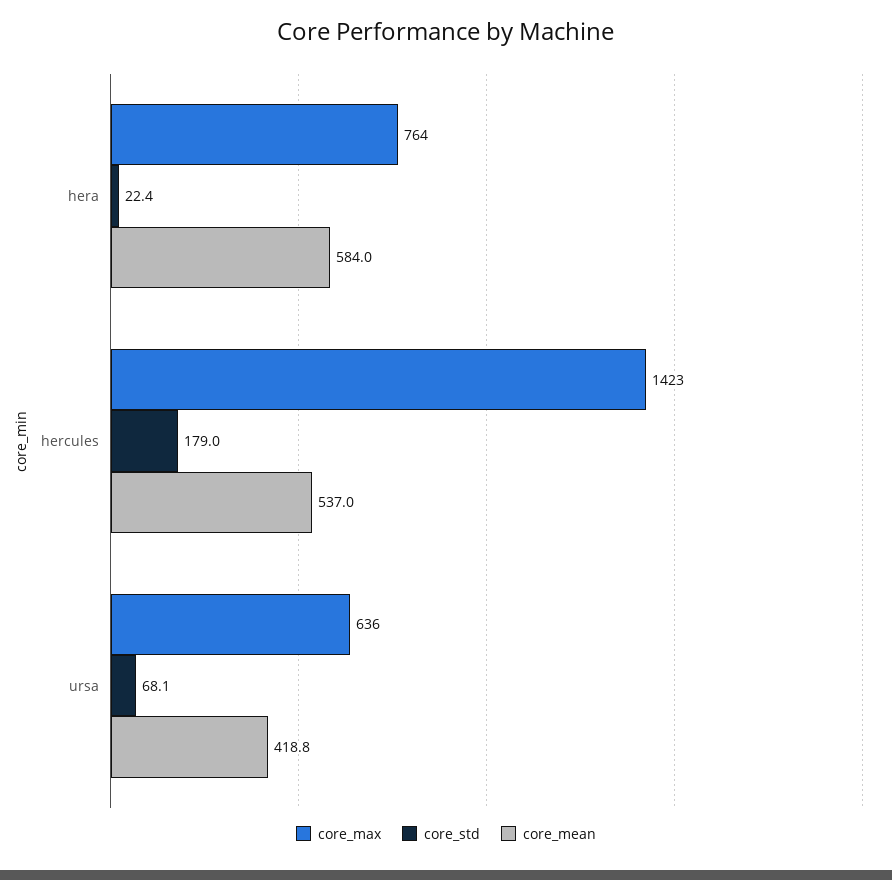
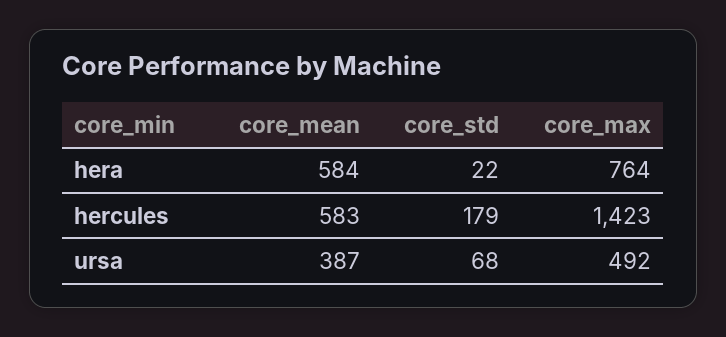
  {
    "core_max": {
      "hera": 764,
      "hercules": 1423,
-     "ursa": 636
+     "ursa": 492
    },
    "core_std": {
      "hera": 22.4,
      "hercules": 179,
      "ursa": 68.1
    },
    "core_mean": {
      "hera": 584,
-     "hercules": 537,
+     "hercules": 583,
-     "ursa": 418.8
+     "ursa": 387
    }
  }

